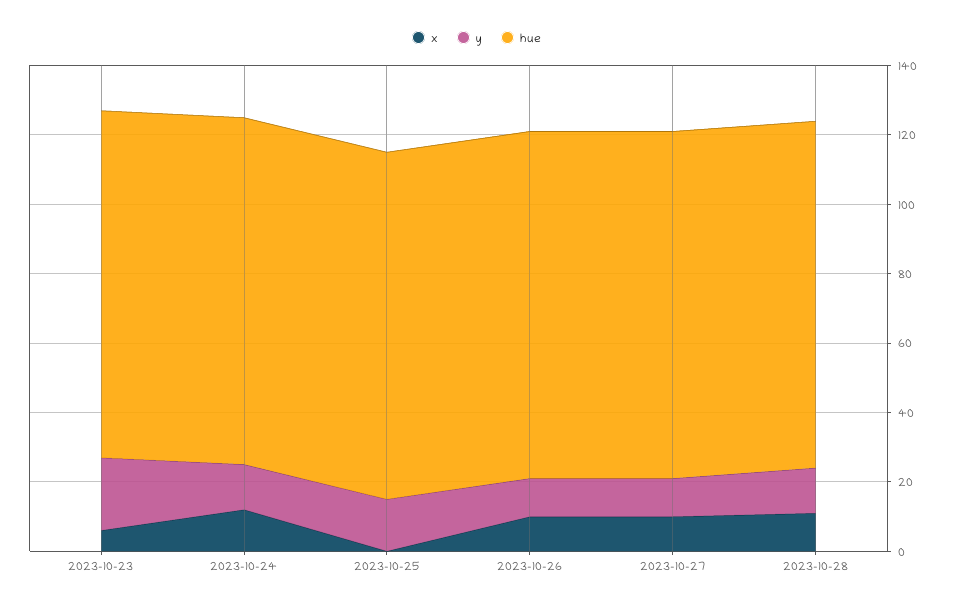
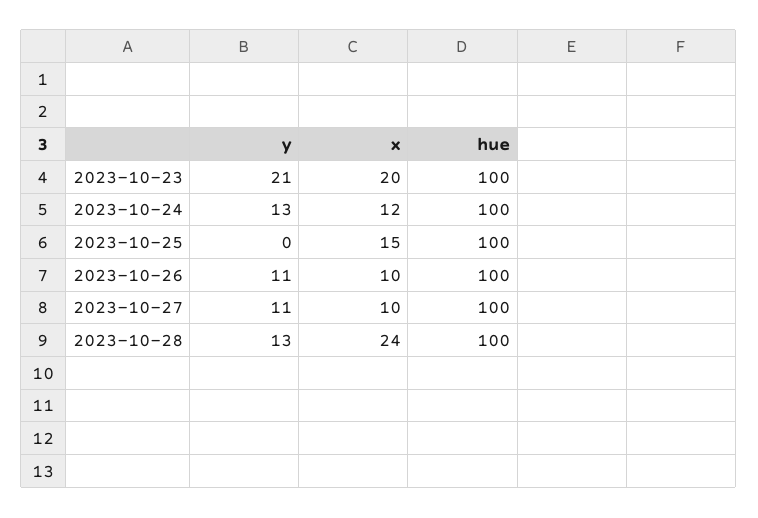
  {
    "x": {
-     "2023-10-23": 5,
+     "2023-10-23": 20,
      "2023-10-24": 12,
-     "2023-10-25": 0,
+     "2023-10-25": 15,
      "2023-10-26": 10,
      "2023-10-27": 10,
-     "2023-10-28": 10
+     "2023-10-28": 24
    },
    "y": {
      "2023-10-23": 21,
      "2023-10-24": 13,
-     "2023-10-25": 15,
+     "2023-10-25": 0,
      "2023-10-26": 11,
      "2023-10-27": 11,
      "2023-10-28": 13
    },
    "hue": {
      "2023-10-23": 100,
      "2023-10-24": 100,
      "2023-10-25": 100,
      "2023-10-26": 100,
      "2023-10-27": 100,
      "2023-10-28": 100
    }
  }

